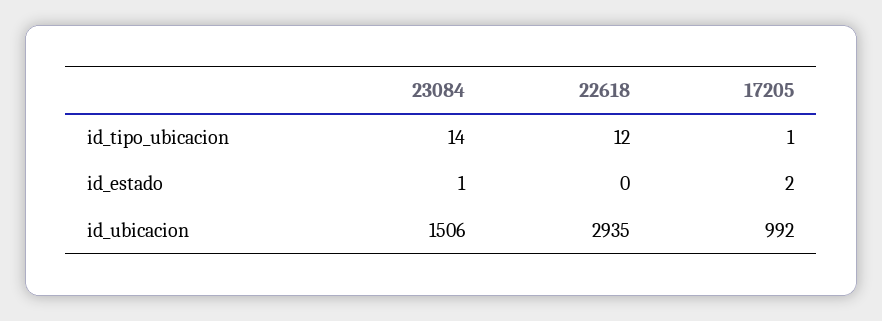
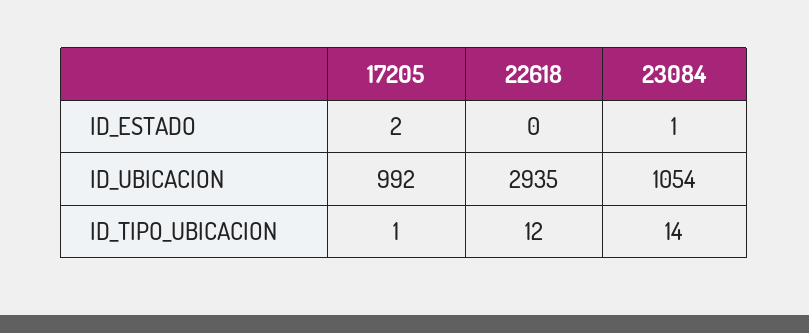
  {
    "23084": {
      "id_tipo_ubicacion": 14,
      "id_estado": 1,
-     "id_ubicacion": 1506
+     "id_ubicacion": 1054
    },
    "22618": {
      "id_tipo_ubicacion": 12,
      "id_estado": 0,
      "id_ubicacion": 2935
    },
    "17205": {
      "id_tipo_ubicacion": 1,
      "id_estado": 2,
      "id_ubicacion": 992
    }
  }

